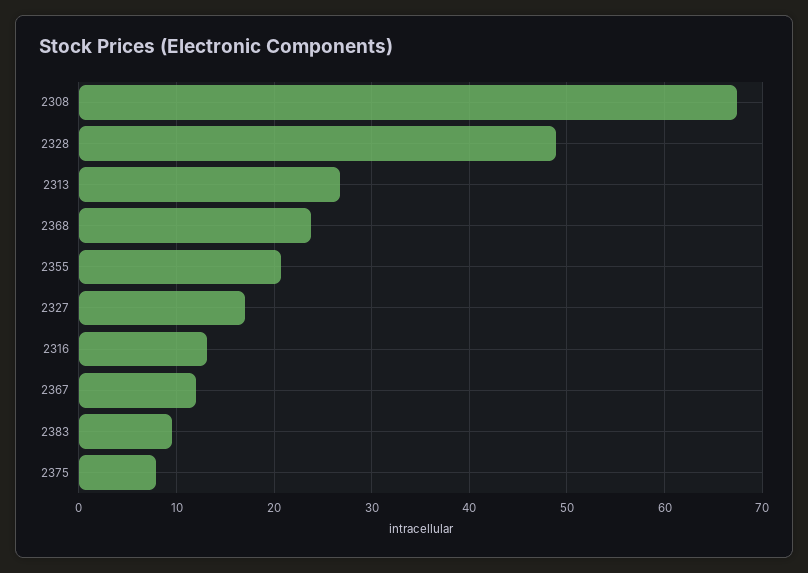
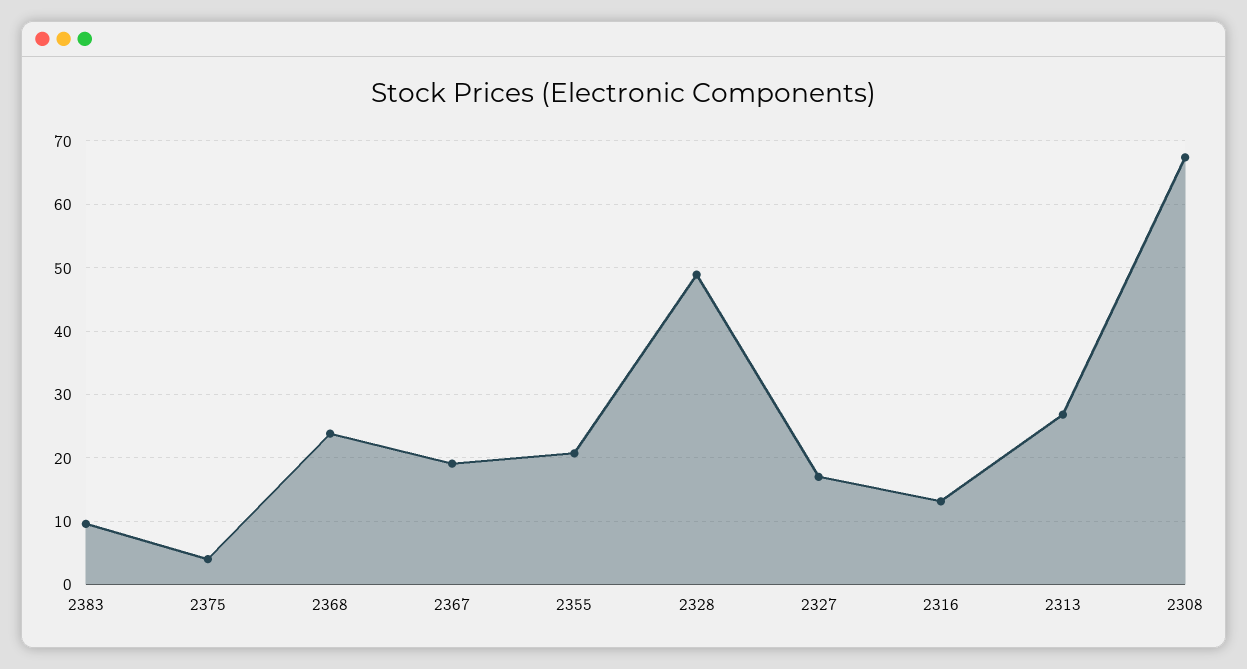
  {
    "2308": 67,
    "2328": 49,
    "2313": 27,
    "2368": 24,
    "2355": 21,
    "2327": 17,
    "2316": 13,
-   "2367": 12,
+   "2367": 19,
    "2383": 10,
-   "2375": 8
+   "2375": 4
  }

